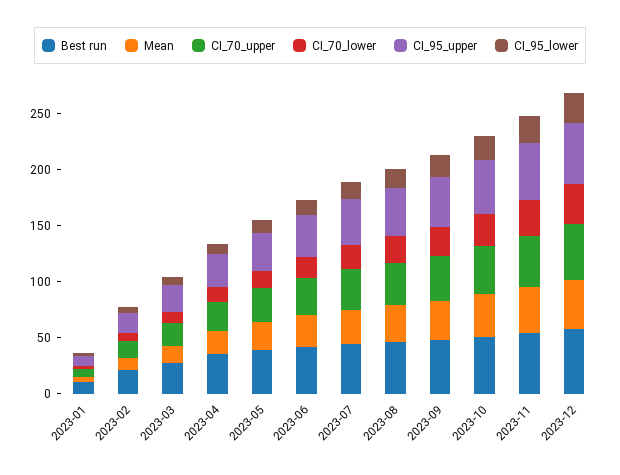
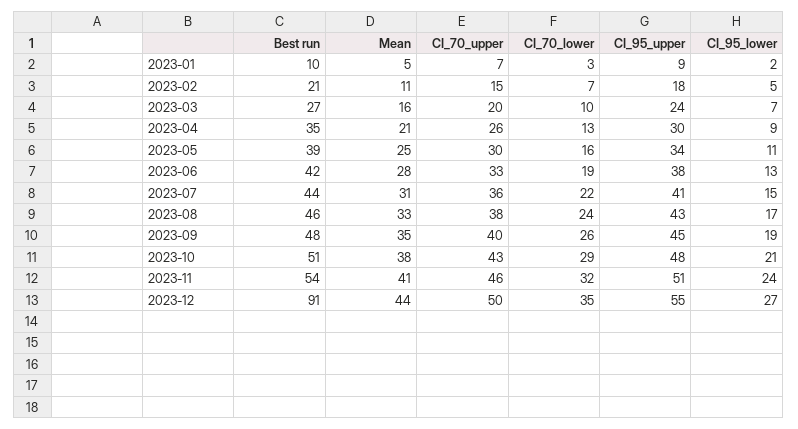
  {
    "Best run": {
      "2023-01": 10,
      "2023-02": 21,
      "2023-03": 27,
      "2023-04": 35,
      "2023-05": 39,
      "2023-06": 42,
      "2023-07": 44,
      "2023-08": 46,
      "2023-09": 48,
      "2023-10": 51,
      "2023-11": 54,
-     "2023-12": 60
+     "2023-12": 91
    },
    "Mean": {
      "2023-01": 5,
      "2023-02": 11,
      "2023-03": 16,
      "2023-04": 21,
      "2023-05": 25,
      "2023-06": 28,
      "2023-07": 31,
      "2023-08": 33,
      "2023-09": 35,
      "2023-10": 38,
      "2023-11": 41,
      "2023-12": 44
    },
    "CI_70_upper": {
      "2023-01": 7,
      "2023-02": 15,
      "2023-03": 20,
      "2023-04": 26,
      "2023-05": 30,
      "2023-06": 33,
      "2023-07": 36,
      "2023-08": 38,
      "2023-09": 40,
      "2023-10": 43,
      "2023-11": 46,
      "2023-12": 50
    },
    "CI_70_lower": {
      "2023-01": 3,
      "2023-02": 7,
      "2023-03": 10,
      "2023-04": 13,
      "2023-05": 16,
      "2023-06": 19,
      "2023-07": 22,
      "2023-08": 24,
      "2023-09": 26,
      "2023-10": 29,
      "2023-11": 32,
      "2023-12": 35
    },
    "CI_95_upper": {
      "2023-01": 9,
      "2023-02": 18,
      "2023-03": 24,
      "2023-04": 30,
      "2023-05": 34,
      "2023-06": 38,
      "2023-07": 41,
      "2023-08": 43,
      "2023-09": 45,
      "2023-10": 48,
      "2023-11": 51,
      "2023-12": 55
    },
    "CI_95_lower": {
      "2023-01": 2,
      "2023-02": 5,
      "2023-03": 7,
      "2023-04": 9,
      "2023-05": 11,
      "2023-06": 13,
      "2023-07": 15,
      "2023-08": 17,
      "2023-09": 19,
      "2023-10": 21,
      "2023-11": 24,
      "2023-12": 27
    }
  }

